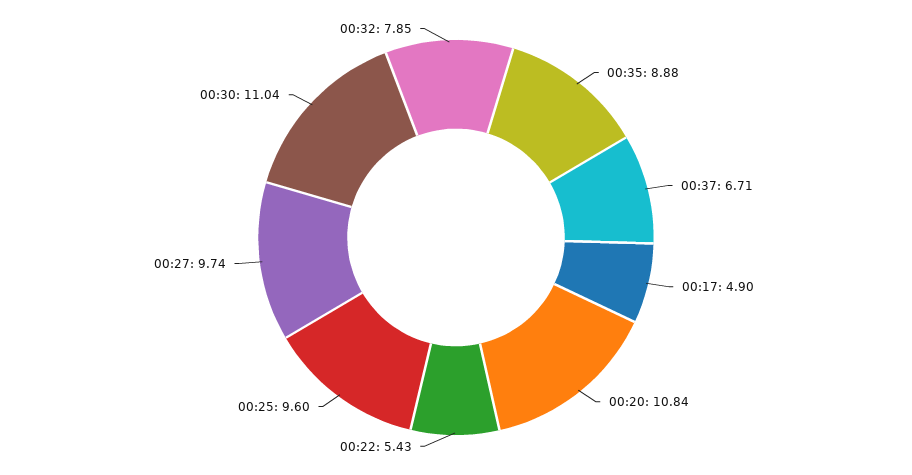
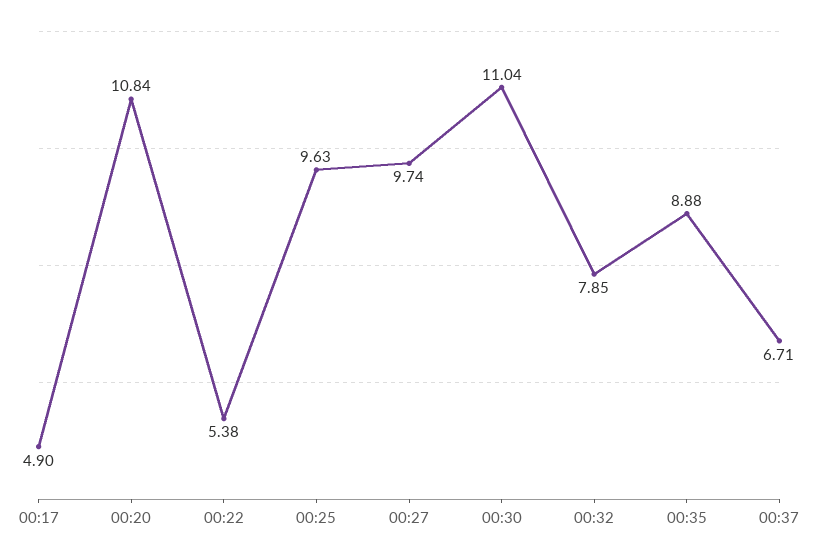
  {
    "00:35": 8.88,
    "00:37": 6.71,
    "00:17": 4.9,
    "00:20": 10.84,
-   "00:22": 5.43,
+   "00:22": 5.38,
-   "00:25": 9.6,
+   "00:25": 9.63,
    "00:27": 9.74,
    "00:30": 11.04,
    "00:32": 7.85
  }

